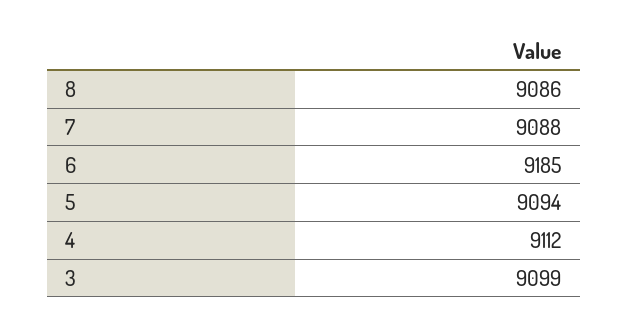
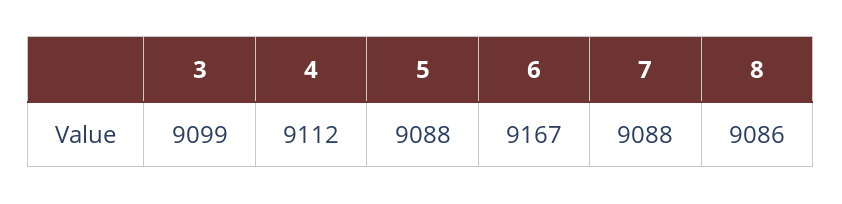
  {
    "8": 9086,
    "7": 9088,
-   "6": 9185,
+   "6": 9167,
-   "5": 9094,
+   "5": 9088,
    "4": 9112,
    "3": 9099
  }

